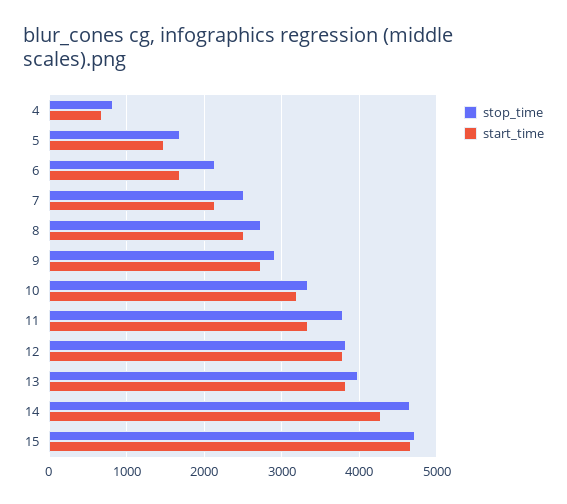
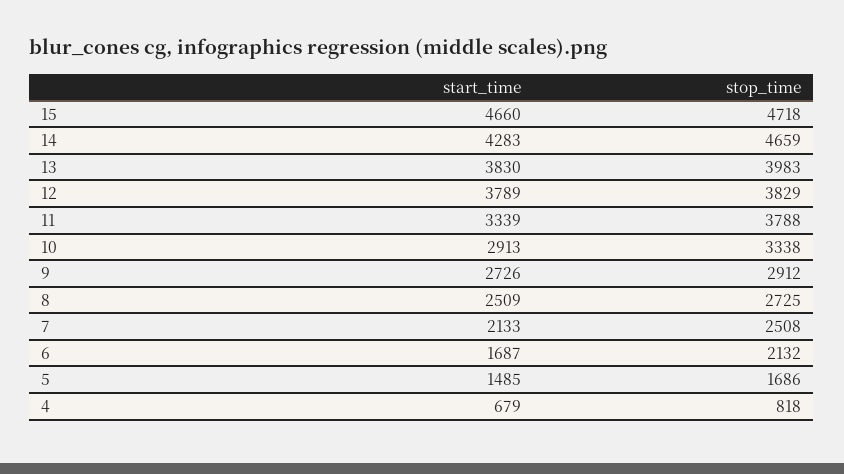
  {
    "stop_time": {
      "4": 818,
      "5": 1686,
      "6": 2132,
      "7": 2508,
      "8": 2725,
      "9": 2912,
      "10": 3338,
      "11": 3788,
      "12": 3829,
      "13": 3983,
      "14": 4659,
      "15": 4718
    },
    "start_time": {
      "4": 679,
      "5": 1485,
      "6": 1687,
      "7": 2133,
      "8": 2509,
      "9": 2726,
-     "10": 3200,
+     "10": 2913,
      "11": 3339,
      "12": 3789,
      "13": 3830,
      "14": 4283,
      "15": 4660
    }
  }

